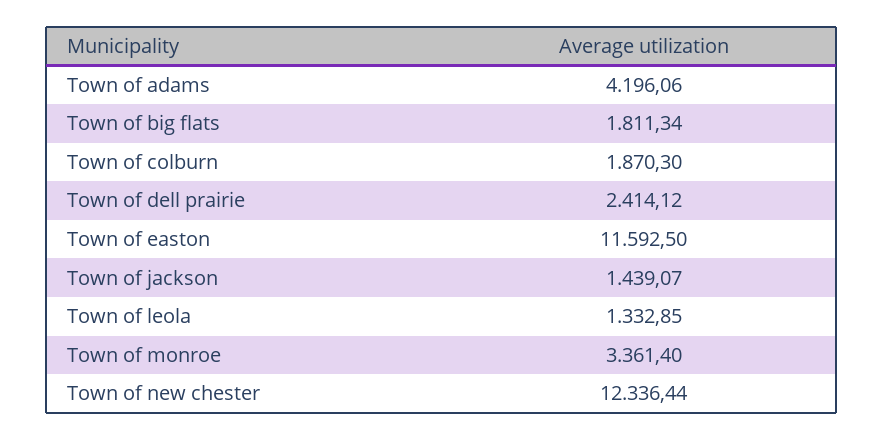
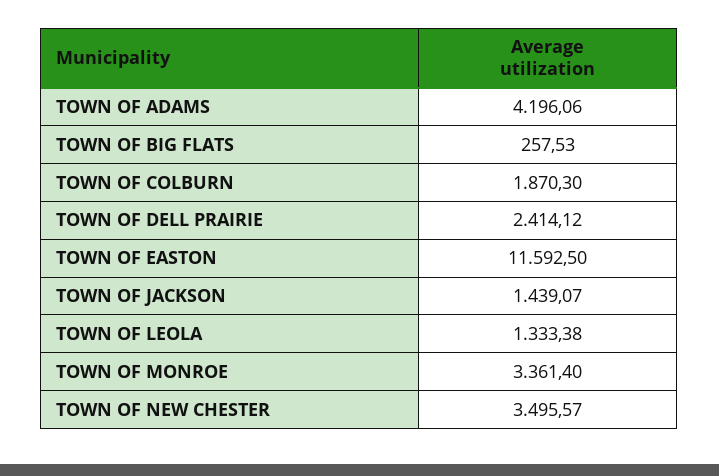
  {
    "Town of adams": 4196.06,
-   "Town of big flats": 1811.34,
+   "Town of big flats": 257.53,
    "Town of colburn": 1870.3,
    "Town of dell prairie": 2414.12,
    "Town of easton": 11592.5,
    "Town of jackson": 1439.07,
-   "Town of leola": 1332.85,
+   "Town of leola": 1333.38,
    "Town of monroe": 3361.4,
-   "Town of new chester": 12336.44
+   "Town of new chester": 3495.57
  }

